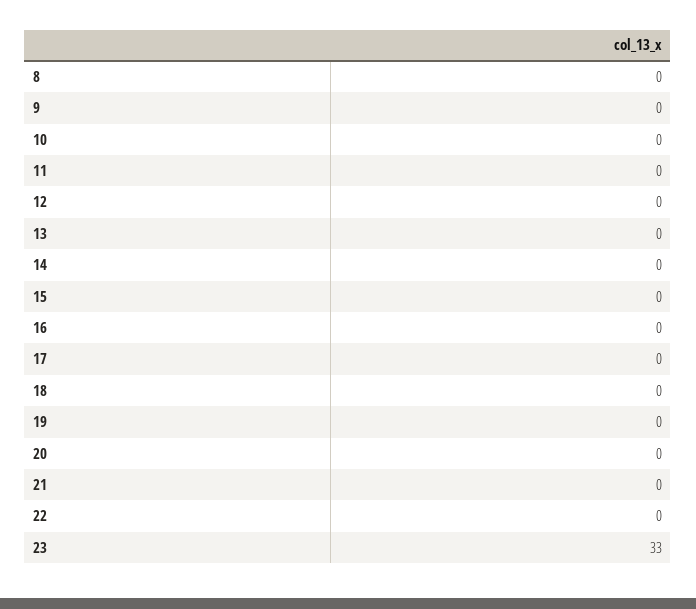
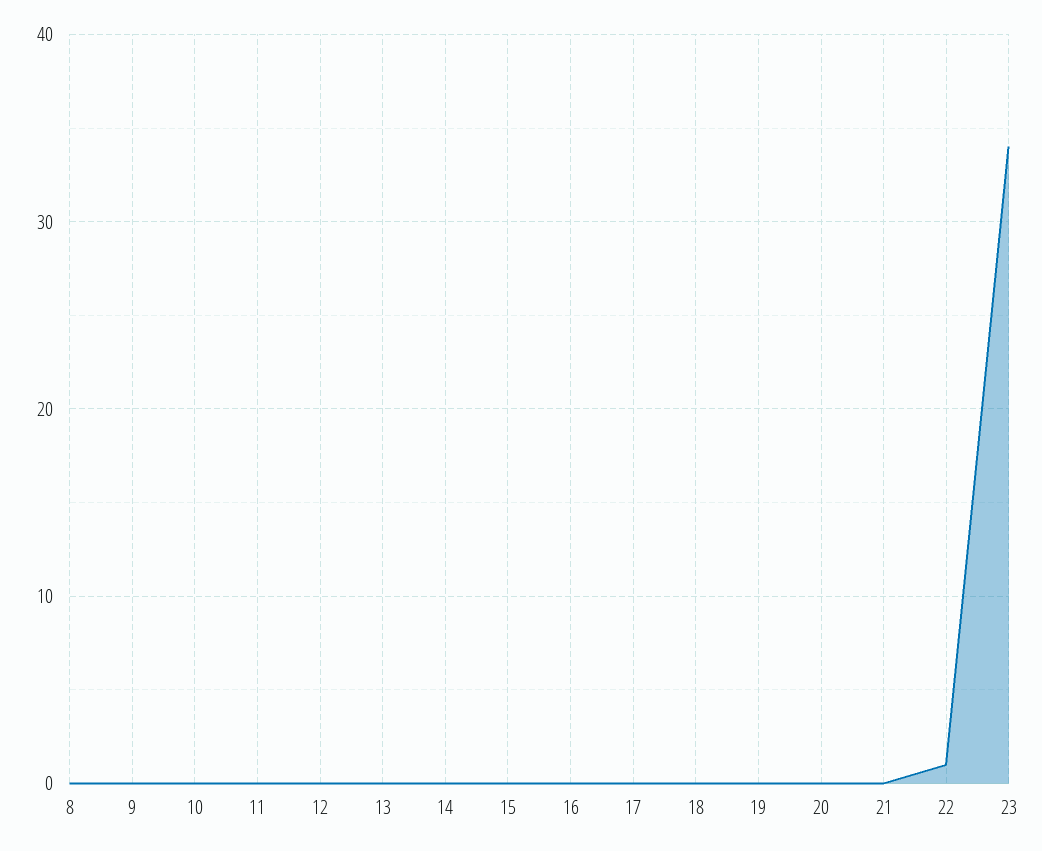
  {
    "8": 0,
    "9": 0,
    "10": 0,
    "11": 0,
    "12": 0,
    "13": 0,
    "14": 0,
    "15": 0,
    "16": 0,
    "17": 0,
    "18": 0,
    "19": 0,
    "20": 0,
    "21": 0,
-   "22": 0,
+   "22": 1,
-   "23": 33
+   "23": 34
  }

